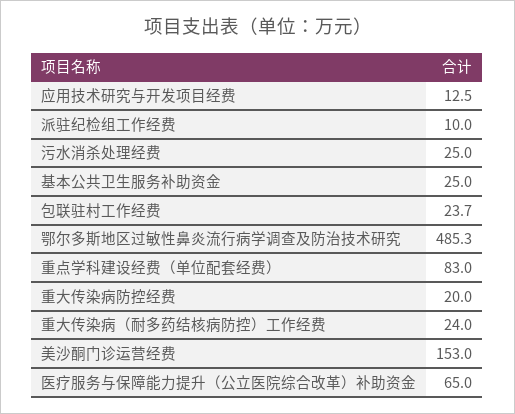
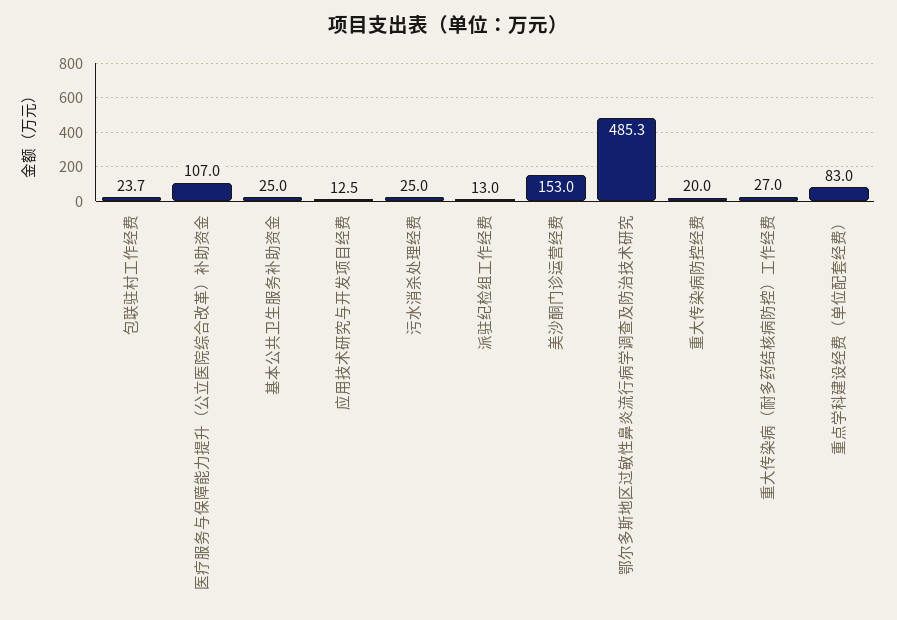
  {
    "应用技术研究与开发项目经费": 12.5,
-   "派驻纪检组工作经费": 10,
+   "派驻纪检组工作经费": 13,
    "污水消杀处理经费": 25,
    "基本公共卫生服务补助资金": 25,
    "包联驻村工作经费": 23.7,
    "鄂尔多斯地区过敏性鼻炎流行病学调查及防治技术研究": 485.3,
    "重点学科建设经费（单位配套经费）": 83,
    "重大传染病防控经费": 20,
-   "重大传染病（耐多药结核病防控）工作经费": 24,
+   "重大传染病（耐多药结核病防控）工作经费": 27,
    "美沙酮门诊运营经费": 153,
-   "医疗服务与保障能力提升（公立医院综合改革）补助资金": 65
+   "医疗服务与保障能力提升（公立医院综合改革）补助资金": 107
  }

